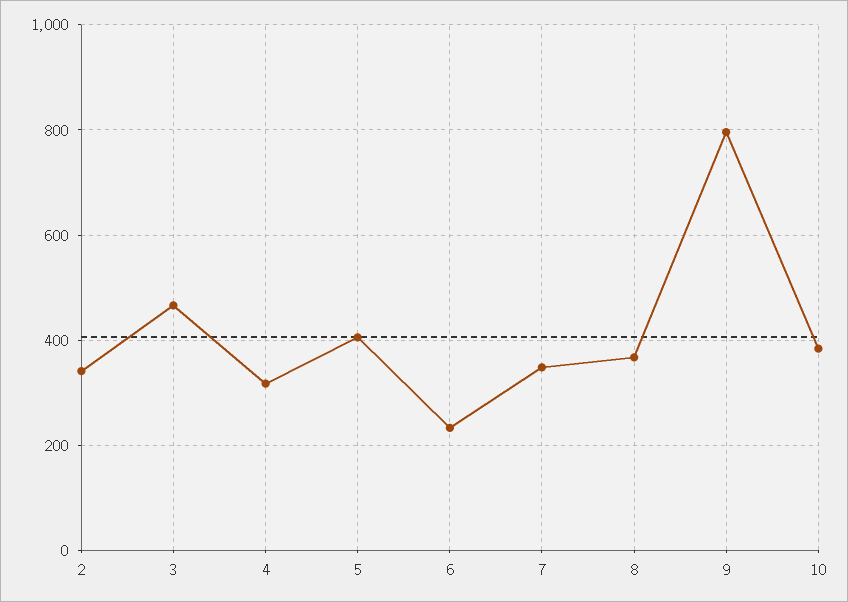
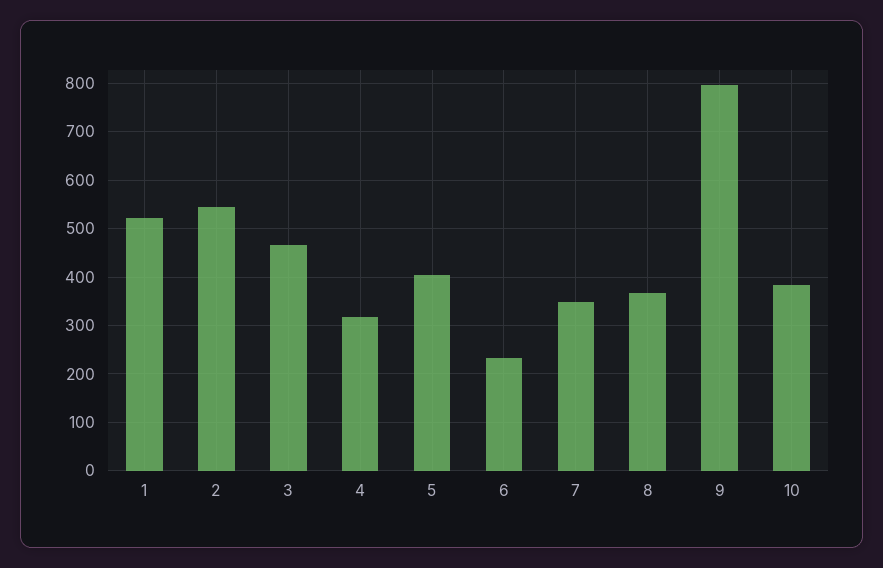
  {
-   "2": 340,
+   "2": 540,
    "3": 460,
    "4": 320,
    "5": 400,
    "6": 240,
    "7": 340,
    "8": 360,
    "9": 800,
-   "10": 380
+   "10": 380,
+   "1": 520
  }

